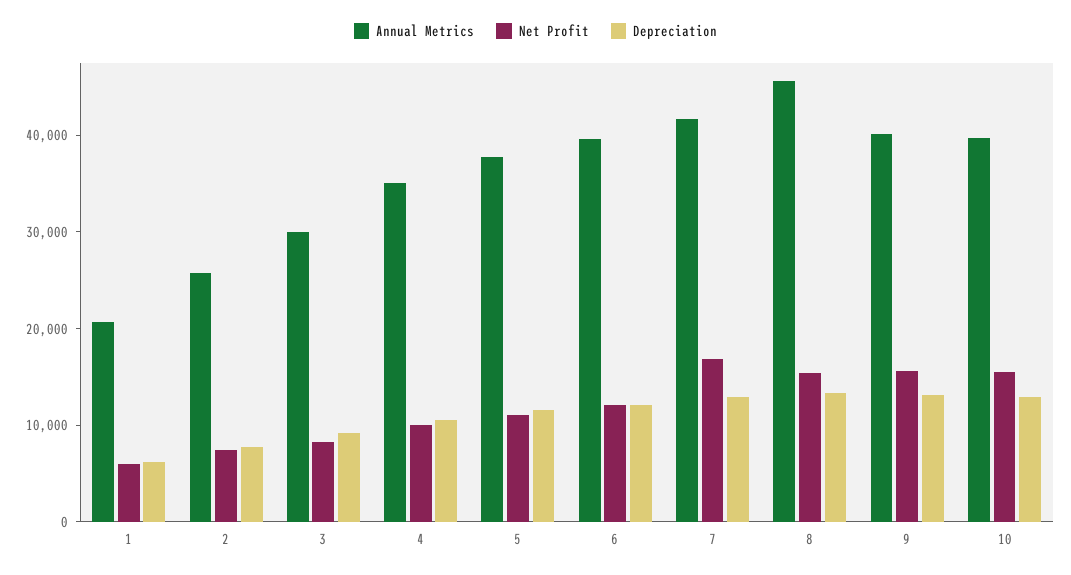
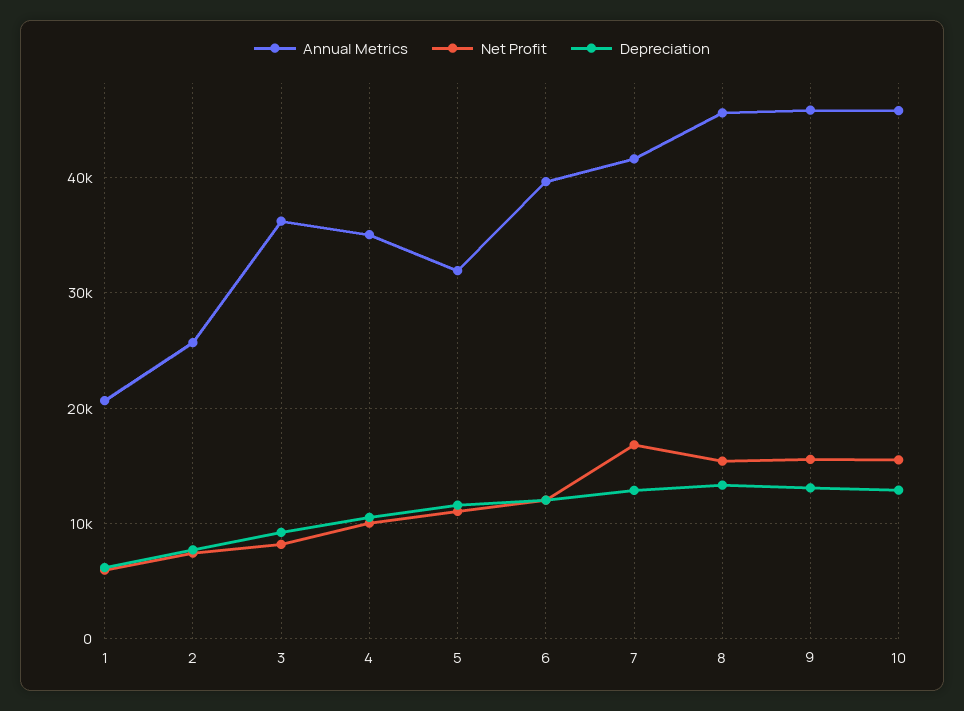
  {
    "Annual Metrics": {
      "1": 21000,
      "2": 26000,
-     "3": 30000,
+     "3": 36000,
      "4": 35000,
-     "5": 38000,
+     "5": 32000,
      "6": 40000,
      "7": 42000,
      "8": 46000,
-     "9": 40000,
+     "9": 46000,
-     "10": 40000
+     "10": 46000
    },
    "Net Profit": {
      "1": 6000,
      "2": 7000,
      "3": 8000,
      "4": 10000,
      "5": 11000,
      "6": 12000,
      "7": 17000,
      "8": 15000,
      "9": 16000,
      "10": 16000
    },
    "Depreciation": {
      "1": 6000,
      "2": 8000,
      "3": 9000,
      "4": 11000,
      "5": 12000,
      "6": 12000,
      "7": 13000,
      "8": 13000,
      "9": 13000,
      "10": 13000
    }
  }

